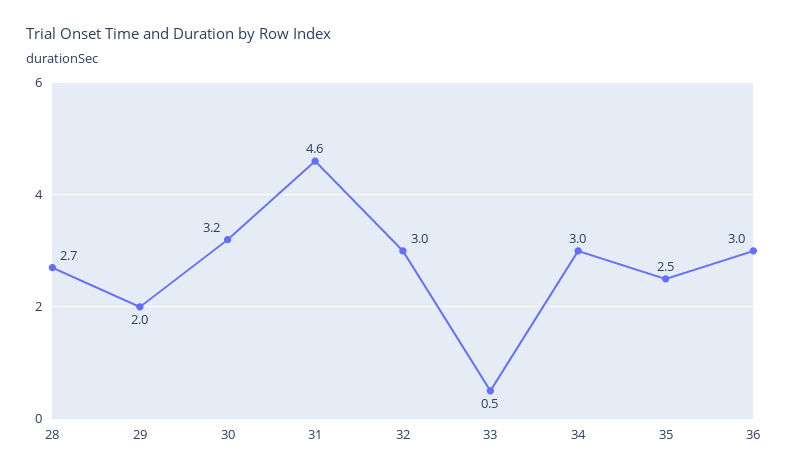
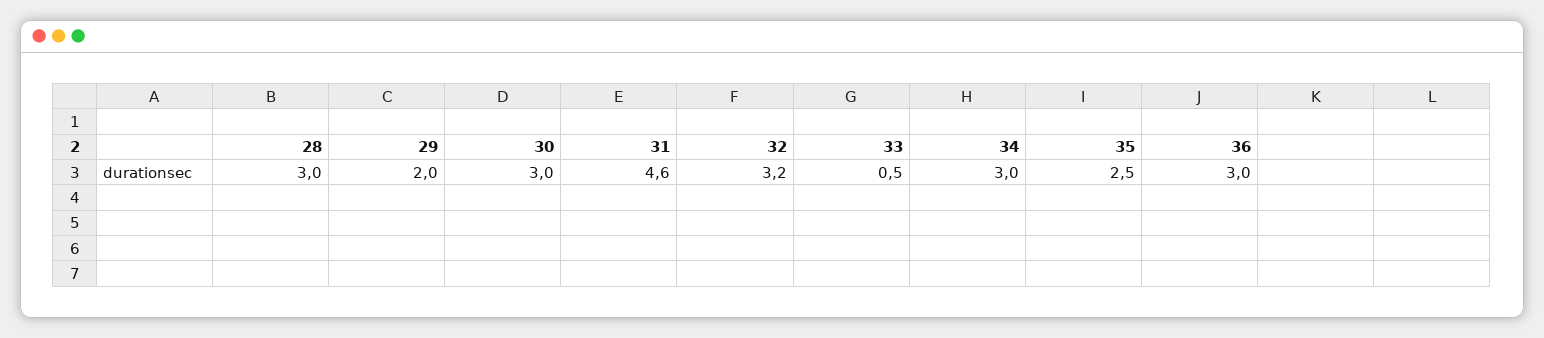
  {
-   "28": 2.7,
+   "28": 3,
    "29": 2,
-   "30": 3.2,
+   "30": 3,
    "31": 4.6,
-   "32": 3,
+   "32": 3.2,
    "33": 0.5,
    "34": 3,
    "35": 2.5,
    "36": 3
  }

